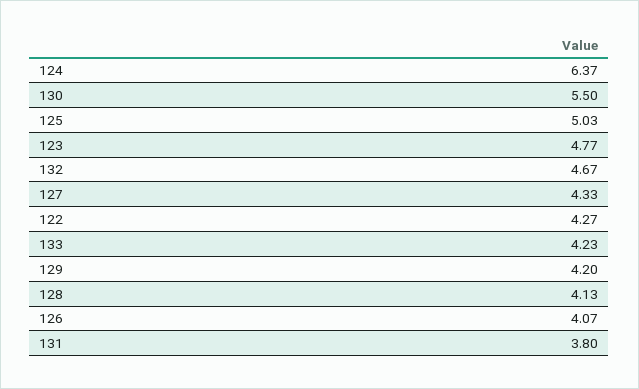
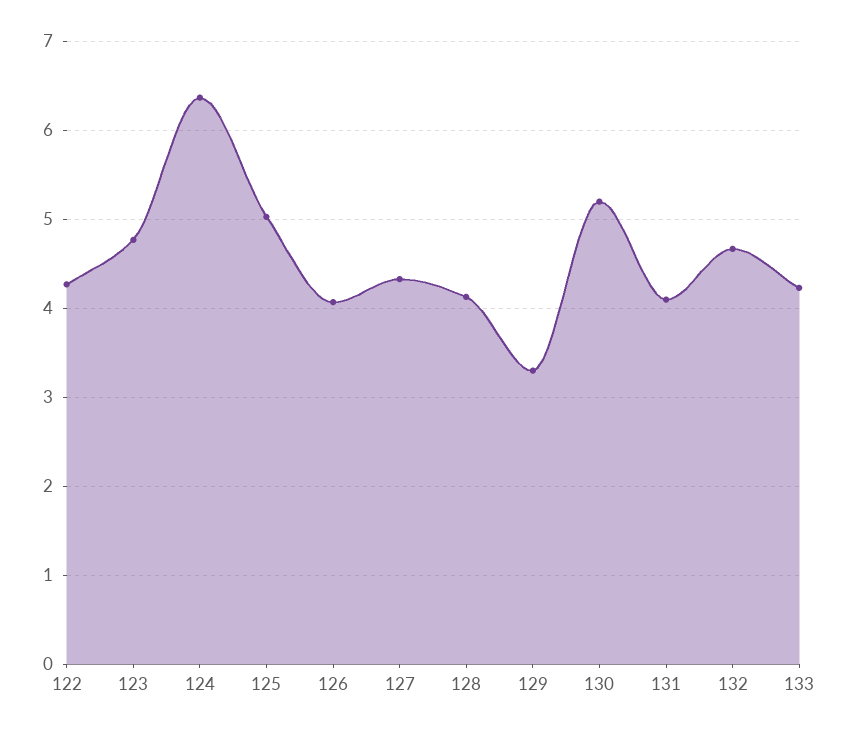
  {
    "124": 6.37,
-   "130": 5.5,
+   "130": 5.2,
    "125": 5.03,
    "123": 4.77,
    "132": 4.67,
    "127": 4.33,
    "122": 4.27,
    "133": 4.23,
-   "129": 4.2,
+   "129": 3.3,
    "128": 4.13,
    "126": 4.07,
-   "131": 3.8
+   "131": 4.1
  }

